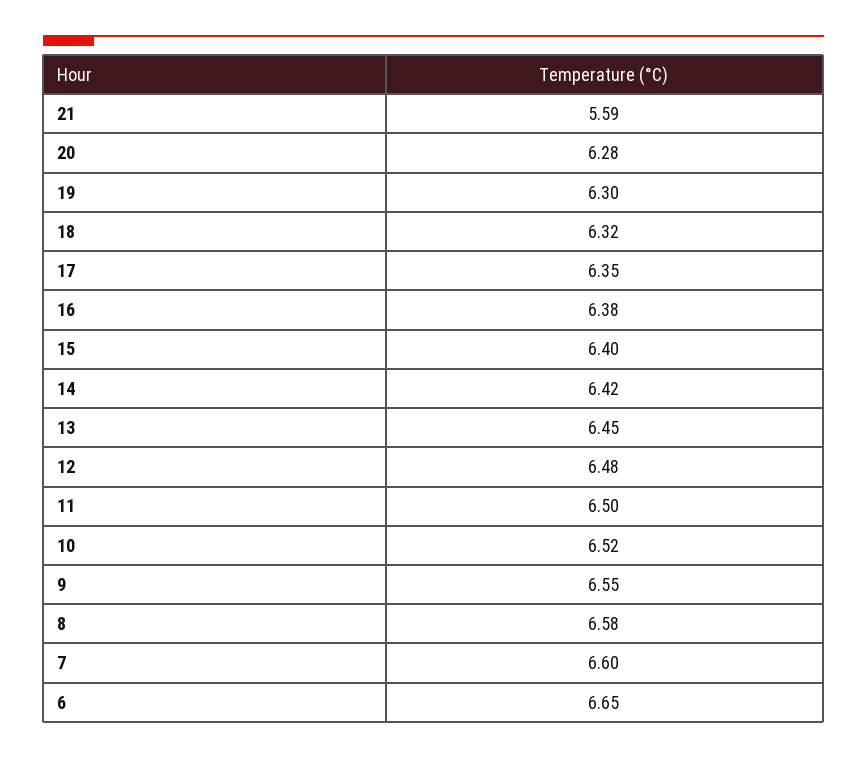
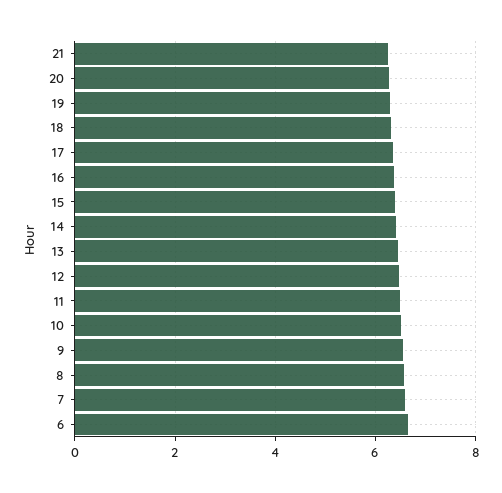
  {
-   "21": 5.59,
+   "21": 6.2,
    "20": 6.28,
    "19": 6.3,
    "18": 6.32,
    "17": 6.35,
    "16": 6.38,
    "15": 6.4,
    "14": 6.42,
    "13": 6.45,
    "12": 6.48,
    "11": 6.5,
    "10": 6.52,
    "9": 6.55,
    "8": 6.58,
    "7": 6.6,
    "6": 6.65
  }

